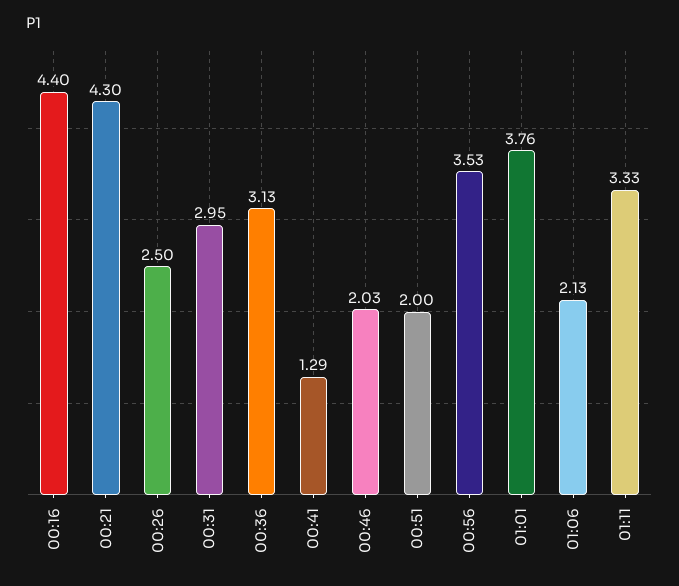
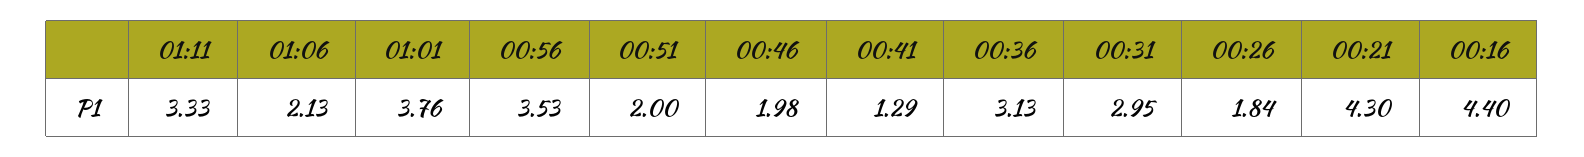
  {
    "00:16": 4.4,
    "00:21": 4.3,
-   "00:26": 2.5,
+   "00:26": 1.84,
    "00:31": 2.95,
    "00:36": 3.13,
    "00:41": 1.29,
-   "00:46": 2.03,
+   "00:46": 1.98,
    "00:51": 2,
    "00:56": 3.53,
    "01:01": 3.76,
    "01:06": 2.13,
    "01:11": 3.33
  }

